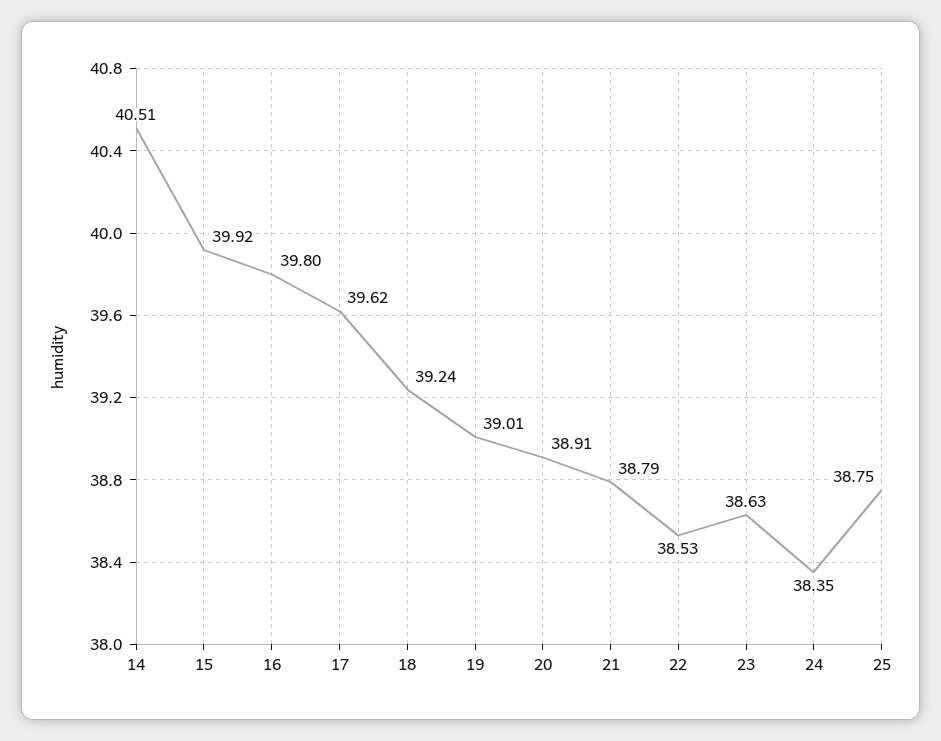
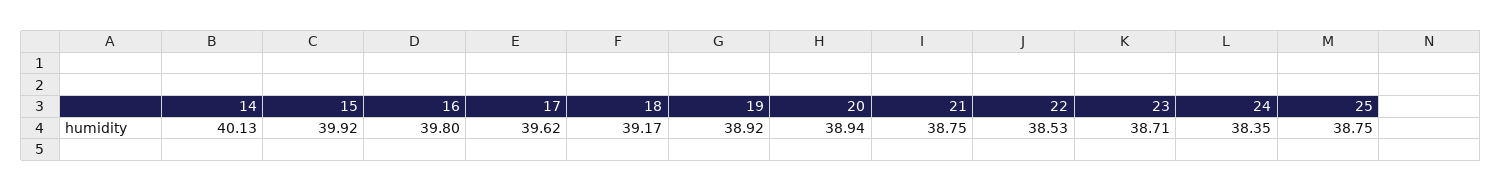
  {
-   "14": 40.51,
+   "14": 40.13,
    "15": 39.92,
    "16": 39.8,
    "17": 39.62,
-   "18": 39.24,
+   "18": 39.17,
-   "19": 39.01,
+   "19": 38.92,
-   "20": 38.91,
+   "20": 38.94,
-   "21": 38.79,
+   "21": 38.75,
    "22": 38.53,
-   "23": 38.63,
+   "23": 38.71,
    "24": 38.35,
    "25": 38.75
  }

